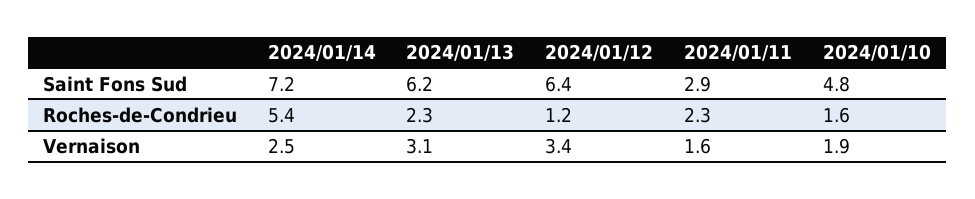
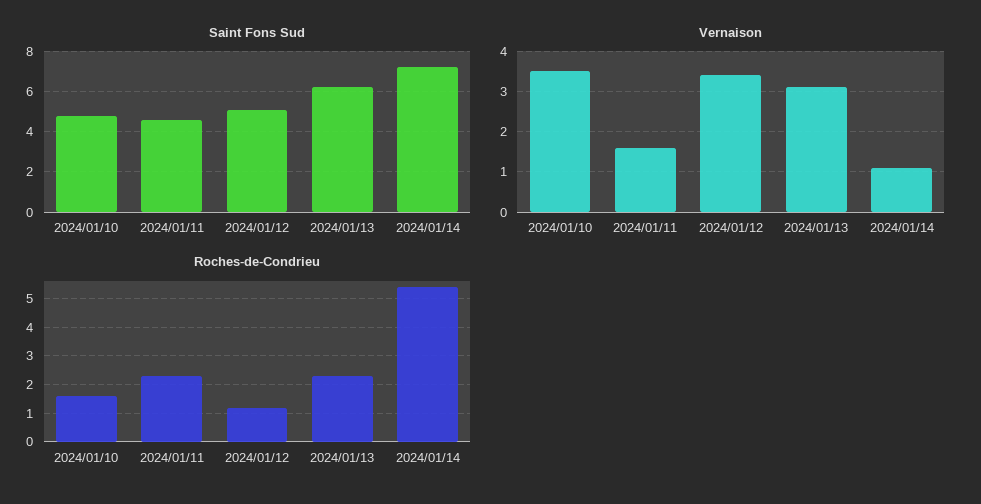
  {
    "Saint Fons Sud": {
      "2024/01/14": 7.2,
      "2024/01/13": 6.2,
-     "2024/01/12": 6.4,
+     "2024/01/12": 5,
-     "2024/01/11": 2.9,
+     "2024/01/11": 4.5,
      "2024/01/10": 4.8
    },
    "Roches-de-Condrieu": {
      "2024/01/14": 5.4,
      "2024/01/13": 2.3,
      "2024/01/12": 1.2,
      "2024/01/11": 2.3,
      "2024/01/10": 1.6
    },
    "Vernaison": {
-     "2024/01/14": 2.5,
+     "2024/01/14": 1,
      "2024/01/13": 3.1,
      "2024/01/12": 3.4,
      "2024/01/11": 1.6,
-     "2024/01/10": 1.9
+     "2024/01/10": 3.5
    }
  }

